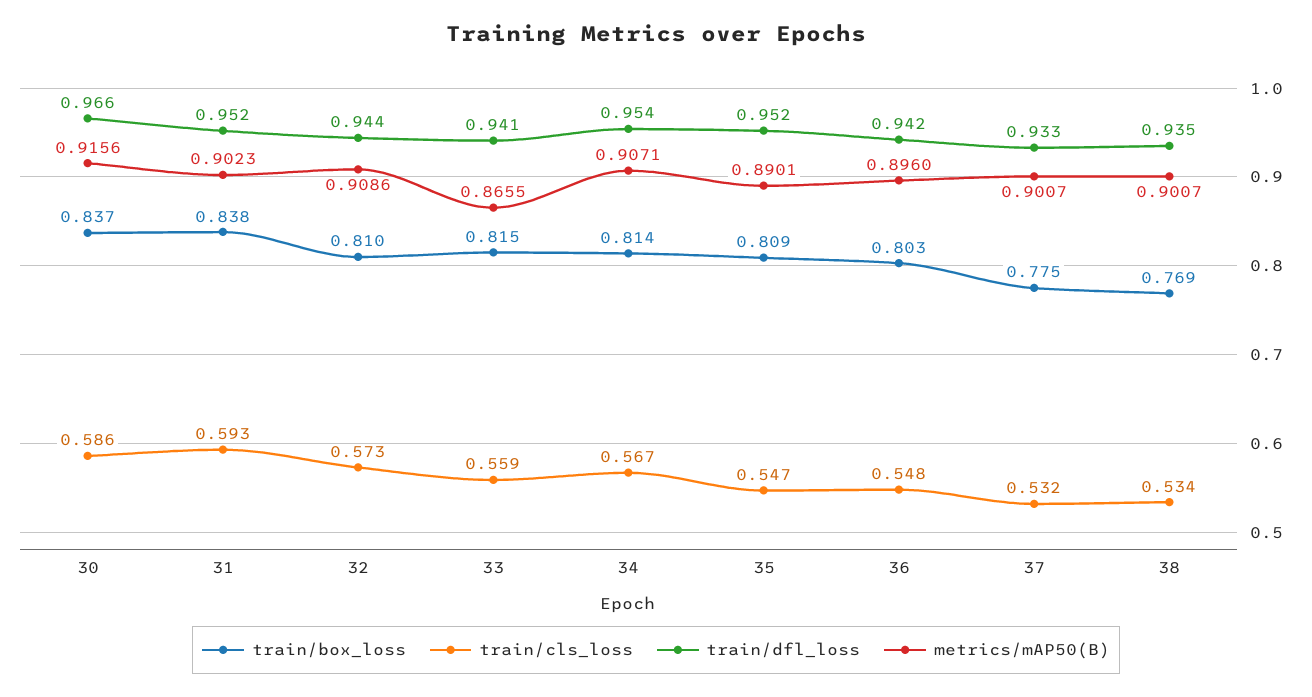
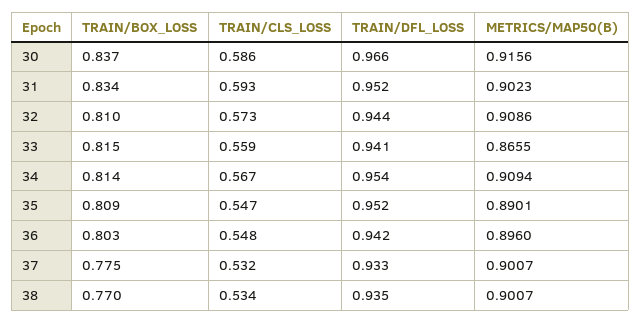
  {
    "train/box_loss": {
      "30": 0.837,
-     "31": 0.838,
+     "31": 0.834,
      "32": 0.81,
      "33": 0.815,
      "34": 0.814,
      "35": 0.809,
      "36": 0.803,
      "37": 0.775,
-     "38": 0.769
+     "38": 0.77
    },
    "train/cls_loss": {
      "30": 0.586,
      "31": 0.593,
      "32": 0.573,
      "33": 0.559,
      "34": 0.567,
      "35": 0.547,
      "36": 0.548,
      "37": 0.532,
      "38": 0.534
    },
    "train/dfl_loss": {
      "30": 0.966,
      "31": 0.952,
      "32": 0.944,
      "33": 0.941,
      "34": 0.954,
      "35": 0.952,
      "36": 0.942,
      "37": 0.933,
      "38": 0.935
    },
    "metrics/mAP50(B)": {
      "30": 0.9156,
      "31": 0.9023,
      "32": 0.9086,
      "33": 0.8655,
-     "34": 0.9071,
+     "34": 0.9094,
      "35": 0.8901,
      "36": 0.896,
      "37": 0.9007,
      "38": 0.9007
    }
  }

